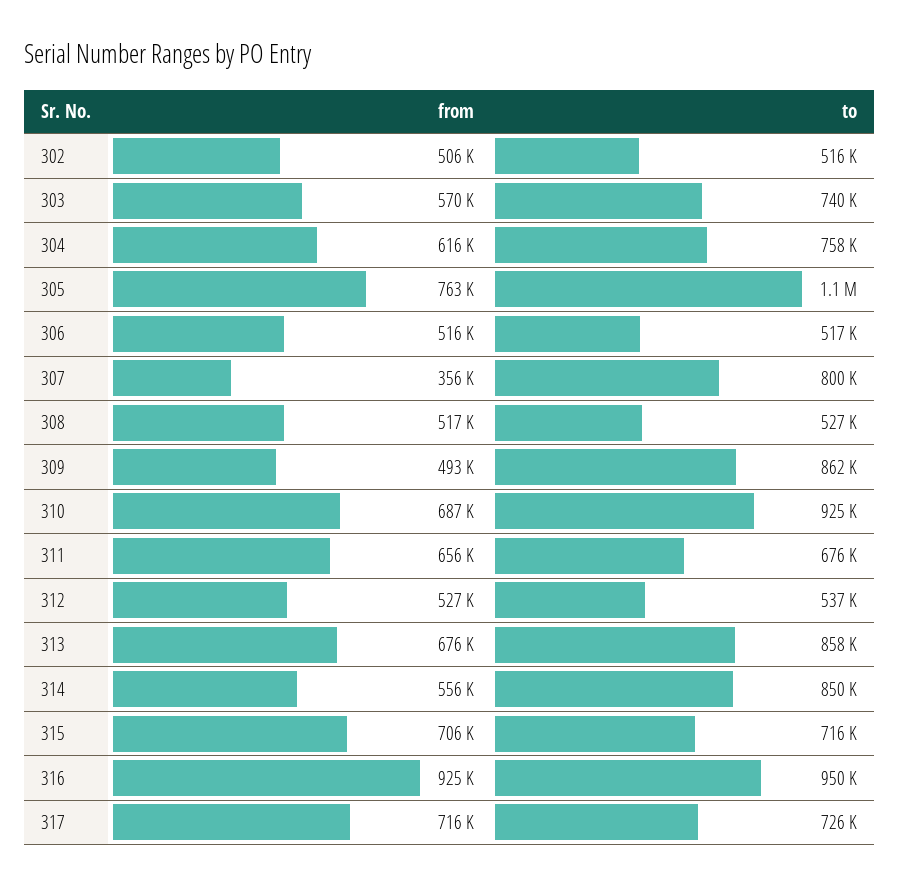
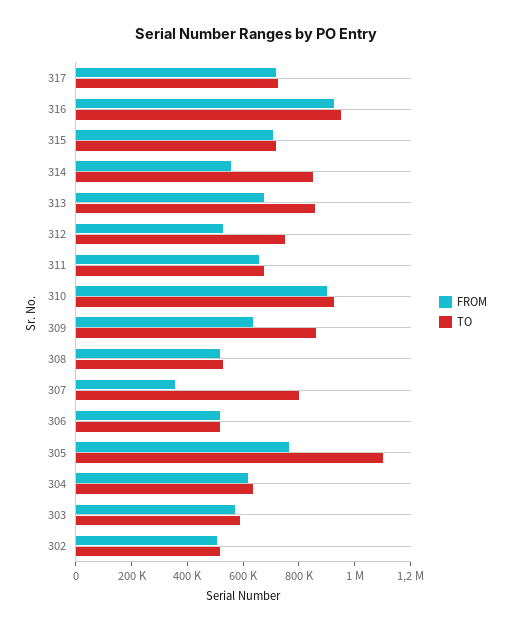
  {
    "from": {
      "302": 506000,
      "303": 570000,
      "304": 616000,
      "305": 763000,
      "306": 516000,
      "307": 356000,
      "308": 517000,
-     "309": 493000,
+     "309": 650000,
-     "310": 687000,
+     "310": 900000,
      "311": 656000,
      "312": 527000,
      "313": 676000,
      "314": 556000,
      "315": 706000,
      "316": 925000,
      "317": 716000
    },
    "to": {
      "302": 516000,
-     "303": 740000,
+     "303": 600000,
-     "304": 758000,
+     "304": 650000,
      "305": 1100000,
      "306": 517000,
      "307": 800000,
      "308": 527000,
      "309": 862000,
      "310": 925000,
      "311": 676000,
-     "312": 537000,
+     "312": 750000,
      "313": 858000,
      "314": 850000,
      "315": 716000,
      "316": 950000,
      "317": 726000
    }
  }

